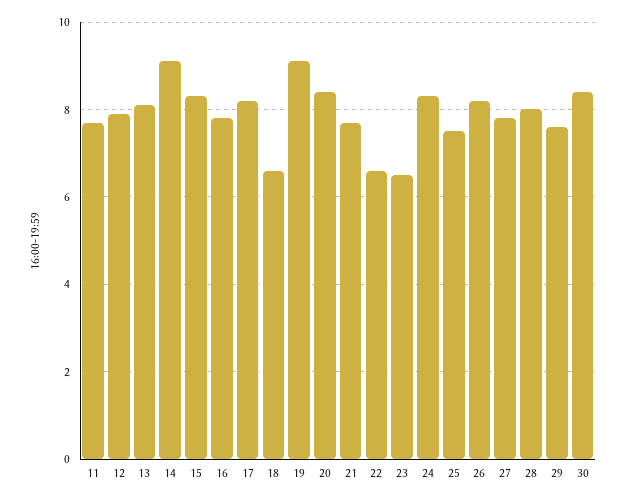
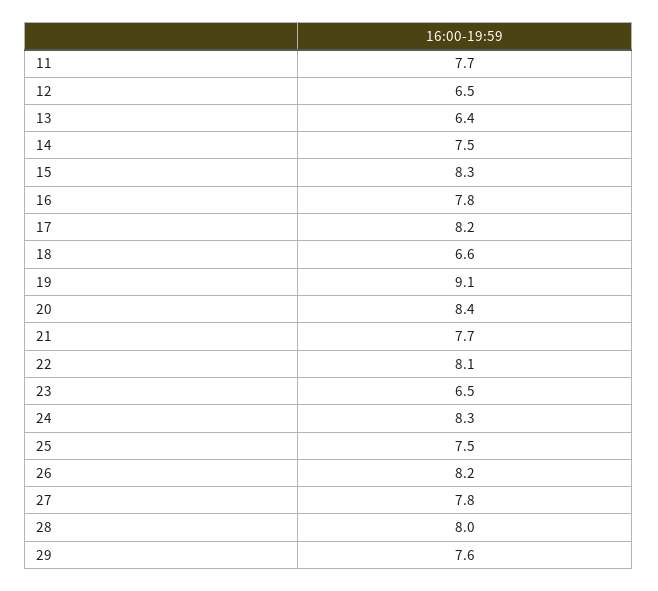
  {
    "11": 7.7,
-   "12": 8,
+   "12": 6.5,
-   "13": 8,
+   "13": 6.4,
-   "14": 9,
+   "14": 7.5,
    "15": 8.3,
    "16": 7.8,
    "17": 8.2,
    "18": 6.6,
    "19": 9.1,
    "20": 8.4,
    "21": 7.7,
-   "22": 6.5,
+   "22": 8.1,
    "23": 6.5,
    "24": 8.3,
    "25": 7.5,
    "26": 8.2,
    "27": 7.8,
    "28": 8,
-   "29": 7.6,
+   "29": 7.6
-   "30": 8.5
  }

